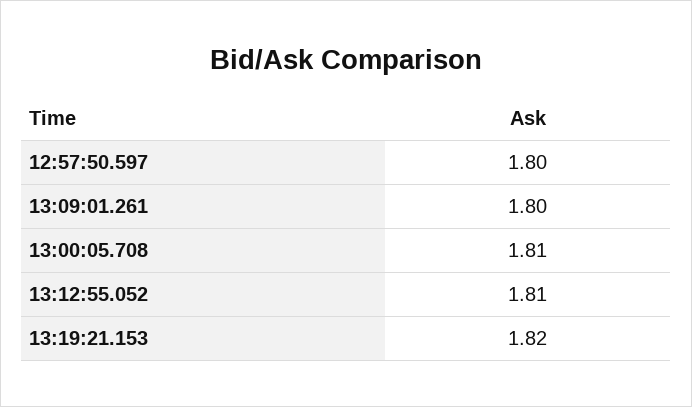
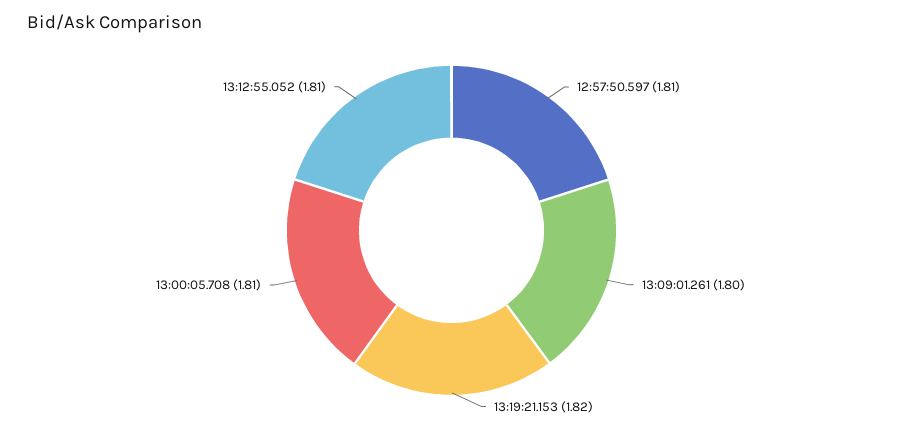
  {
-   "12:57:50.597": 1.8,
+   "12:57:50.597": 1.81,
    "13:09:01.261": 1.8,
    "13:00:05.708": 1.81,
    "13:12:55.052": 1.81,
    "13:19:21.153": 1.82
  }

